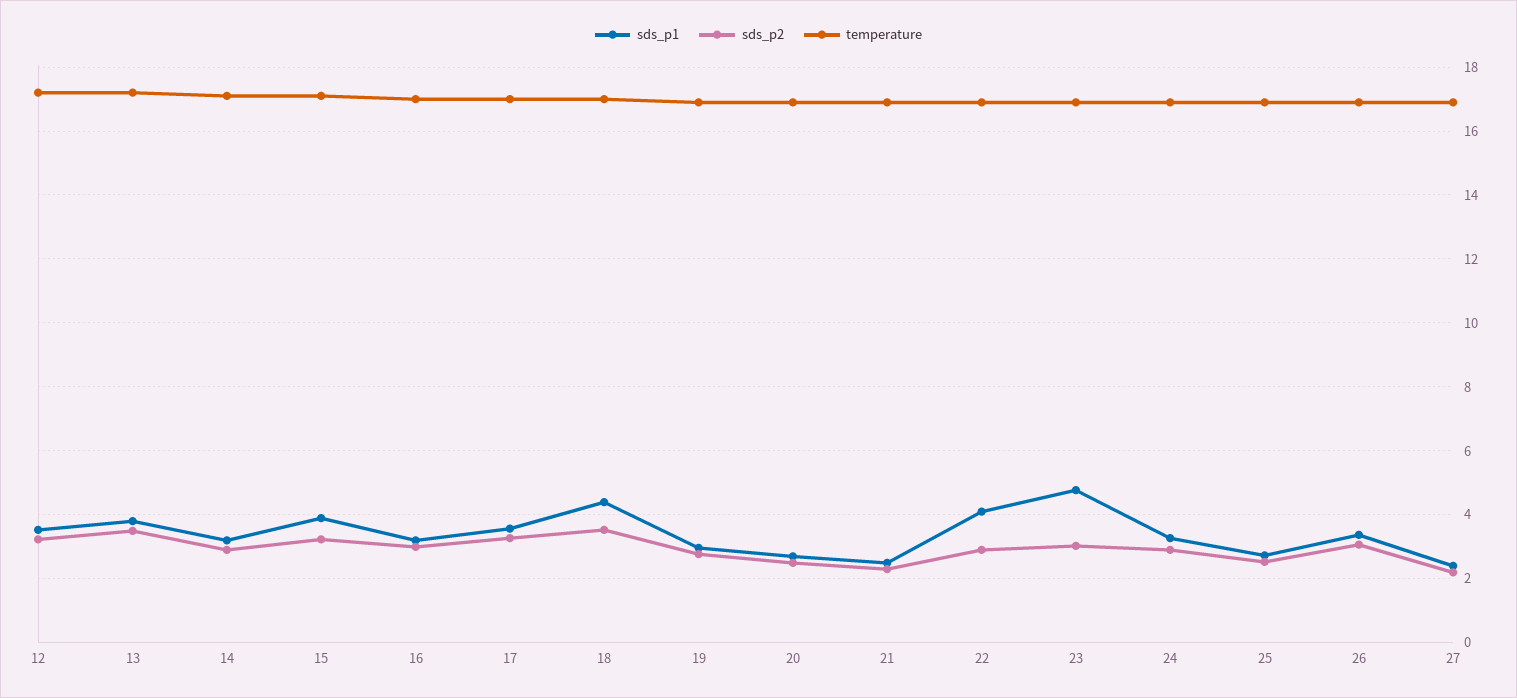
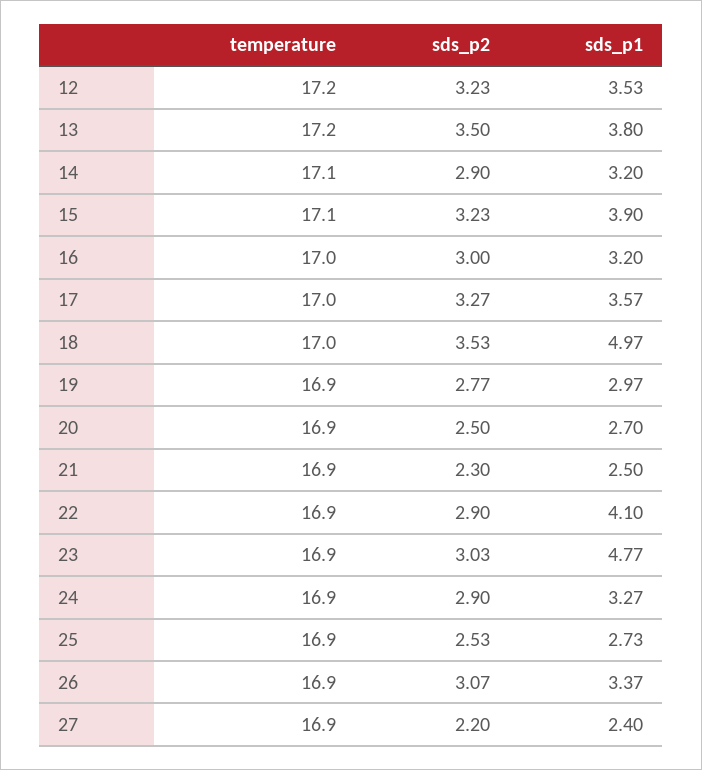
  {
    "sds_p1": {
      "12": 3.53,
      "13": 3.8,
      "14": 3.2,
      "15": 3.9,
      "16": 3.2,
      "17": 3.57,
-     "18": 4.4,
+     "18": 4.97,
      "19": 2.97,
      "20": 2.7,
      "21": 2.5,
      "22": 4.1,
      "23": 4.77,
      "24": 3.27,
      "25": 2.73,
      "26": 3.37,
      "27": 2.4
    },
    "sds_p2": {
      "12": 3.23,
      "13": 3.5,
      "14": 2.9,
      "15": 3.23,
      "16": 3,
      "17": 3.27,
      "18": 3.53,
      "19": 2.77,
      "20": 2.5,
      "21": 2.3,
      "22": 2.9,
      "23": 3.03,
      "24": 2.9,
      "25": 2.53,
      "26": 3.07,
      "27": 2.2
    },
    "temperature": {
      "12": 17.2,
      "13": 17.2,
      "14": 17.1,
      "15": 17.1,
      "16": 17,
      "17": 17,
      "18": 17,
      "19": 16.9,
      "20": 16.9,
      "21": 16.9,
      "22": 16.9,
      "23": 16.9,
      "24": 16.9,
      "25": 16.9,
      "26": 16.9,
      "27": 16.9
    }
  }

